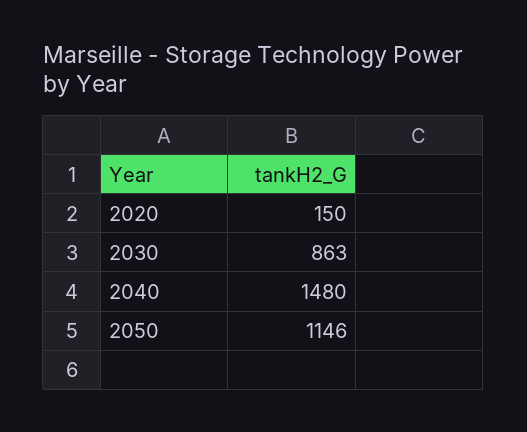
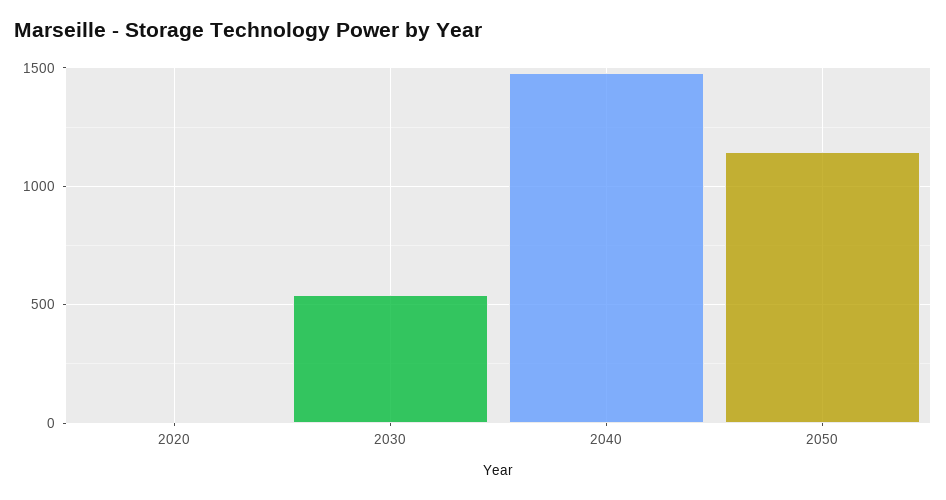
  {
-   "2020": 150,
+   "2020": 0,
-   "2030": 863,
+   "2030": 550,
    "2040": 1480,
    "2050": 1146
  }

